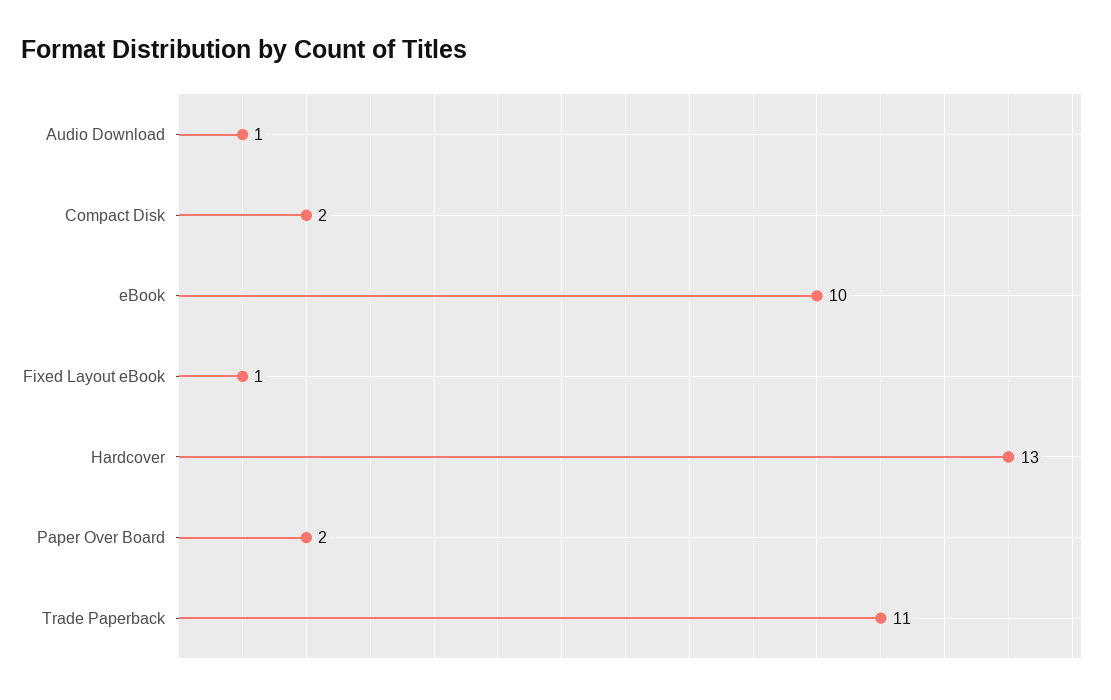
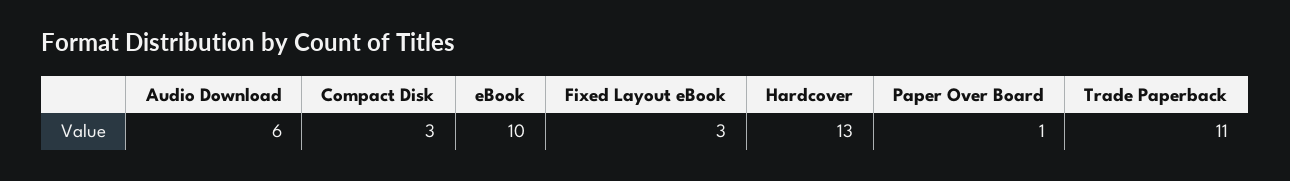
  {
-   "Audio Download": 1,
+   "Audio Download": 6,
-   "Compact Disk": 2,
+   "Compact Disk": 3,
    "eBook": 10,
-   "Fixed Layout eBook": 1,
+   "Fixed Layout eBook": 3,
    "Hardcover": 13,
-   "Paper Over Board": 2,
+   "Paper Over Board": 1,
    "Trade Paperback": 11
  }

